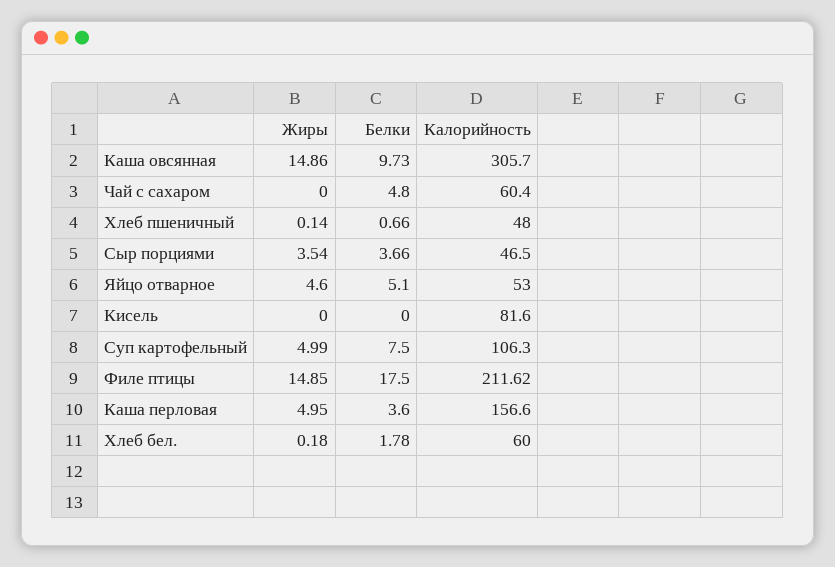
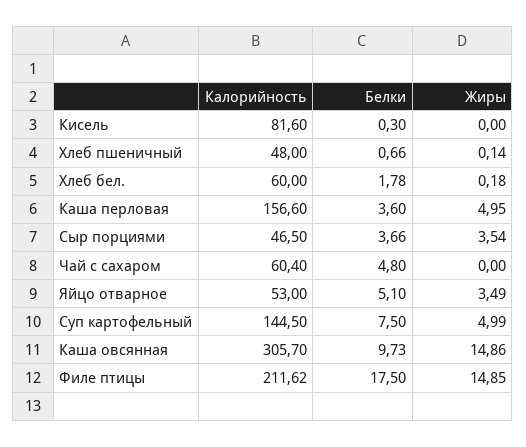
  {
    "Жиры": {
      "Каша овсянная": 14.86,
      "Чай с сахаром": 0,
      "Хлеб пшеничный": 0.14,
      "Сыр порциями": 3.54,
-     "Яйцо отварное": 4.6,
+     "Яйцо отварное": 3.49,
      "Кисель": 0,
      "Суп картофельный": 4.99,
      "Филе птицы": 14.85,
      "Каша перловая": 4.95,
      "Хлеб бел.": 0.18
    },
    "Белки": {
      "Каша овсянная": 9.73,
      "Чай с сахаром": 4.8,
      "Хлеб пшеничный": 0.66,
      "Сыр порциями": 3.66,
      "Яйцо отварное": 5.1,
-     "Кисель": 0,
+     "Кисель": 0.3,
      "Суп картофельный": 7.5,
      "Филе птицы": 17.5,
      "Каша перловая": 3.6,
      "Хлеб бел.": 1.78
    },
    "Калорийность": {
      "Каша овсянная": 305.7,
      "Чай с сахаром": 60.4,
      "Хлеб пшеничный": 48,
      "Сыр порциями": 46.5,
      "Яйцо отварное": 53,
      "Кисель": 81.6,
-     "Суп картофельный": 106.3,
+     "Суп картофельный": 144.5,
      "Филе птицы": 211.62,
      "Каша перловая": 156.6,
      "Хлеб бел.": 60
    }
  }

